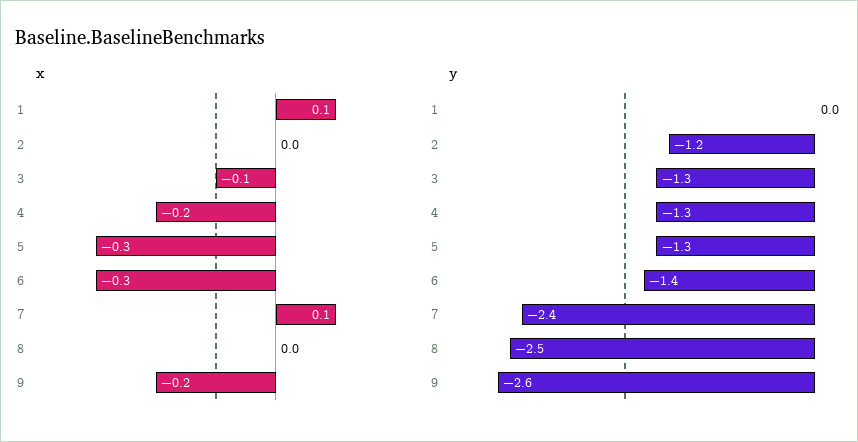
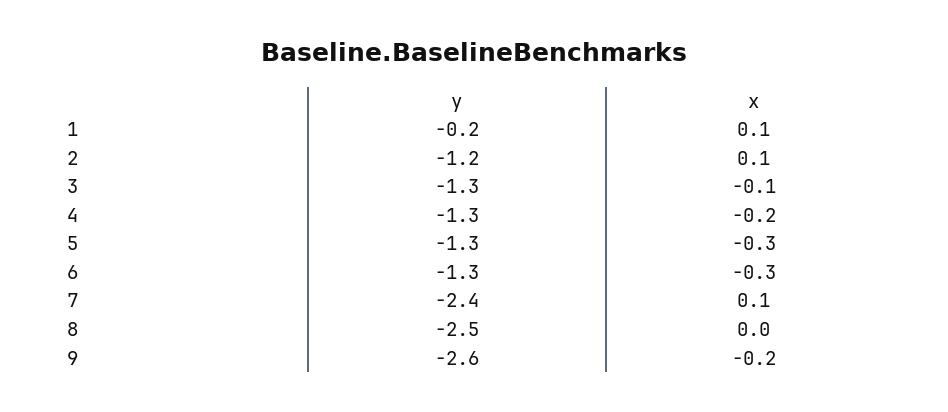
  {
    "x": {
      "1": 0.1,
-     "2": 0,
+     "2": 0.1,
      "3": -0.1,
      "4": -0.2,
      "5": -0.3,
      "6": -0.3,
      "7": 0.1,
      "8": 0,
      "9": -0.2
    },
    "y": {
-     "1": 0,
+     "1": -0.2,
      "2": -1.2,
      "3": -1.3,
      "4": -1.3,
      "5": -1.3,
-     "6": -1.4,
+     "6": -1.3,
      "7": -2.4,
      "8": -2.5,
      "9": -2.6
    }
  }

